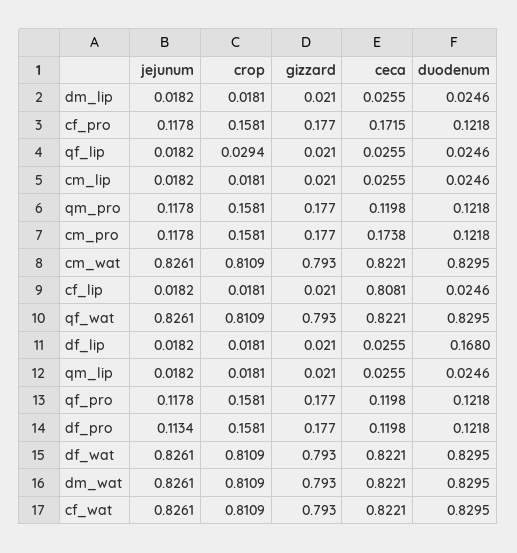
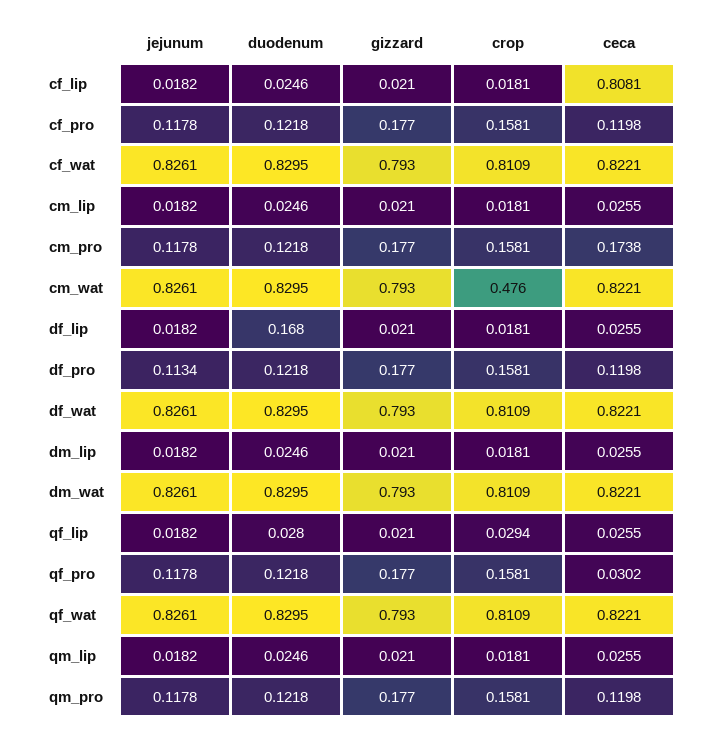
  {
    "jejunum": {
      "dm_lip": 0.0182,
      "cf_pro": 0.1178,
      "qf_lip": 0.0182,
      "cm_lip": 0.0182,
      "qm_pro": 0.1178,
      "cm_pro": 0.1178,
      "cm_wat": 0.8261,
      "cf_lip": 0.0182,
      "qf_wat": 0.8261,
      "df_lip": 0.0182,
      "qm_lip": 0.0182,
      "qf_pro": 0.1178,
      "df_pro": 0.1134,
      "df_wat": 0.8261,
      "dm_wat": 0.8261,
      "cf_wat": 0.8261
    },
    "crop": {
      "dm_lip": 0.0181,
      "cf_pro": 0.1581,
      "qf_lip": 0.0294,
      "cm_lip": 0.0181,
      "qm_pro": 0.1581,
      "cm_pro": 0.1581,
-     "cm_wat": 0.8109,
+     "cm_wat": 0.476,
      "cf_lip": 0.0181,
      "qf_wat": 0.8109,
      "df_lip": 0.0181,
      "qm_lip": 0.0181,
      "qf_pro": 0.1581,
      "df_pro": 0.1581,
      "df_wat": 0.8109,
      "dm_wat": 0.8109,
      "cf_wat": 0.8109
    },
    "gizzard": {
      "dm_lip": 0.021,
      "cf_pro": 0.177,
      "qf_lip": 0.021,
      "cm_lip": 0.021,
      "qm_pro": 0.177,
      "cm_pro": 0.177,
      "cm_wat": 0.793,
      "cf_lip": 0.021,
      "qf_wat": 0.793,
      "df_lip": 0.021,
      "qm_lip": 0.021,
      "qf_pro": 0.177,
      "df_pro": 0.177,
      "df_wat": 0.793,
      "dm_wat": 0.793,
      "cf_wat": 0.793
    },
    "ceca": {
      "dm_lip": 0.0255,
-     "cf_pro": 0.1715,
+     "cf_pro": 0.1198,
      "qf_lip": 0.0255,
      "cm_lip": 0.0255,
      "qm_pro": 0.1198,
      "cm_pro": 0.1738,
      "cm_wat": 0.8221,
      "cf_lip": 0.8081,
      "qf_wat": 0.8221,
      "df_lip": 0.0255,
      "qm_lip": 0.0255,
-     "qf_pro": 0.1198,
+     "qf_pro": 0.0302,
      "df_pro": 0.1198,
      "df_wat": 0.8221,
      "dm_wat": 0.8221,
      "cf_wat": 0.8221
    },
    "duodenum": {
      "dm_lip": 0.0246,
      "cf_pro": 0.1218,
-     "qf_lip": 0.0246,
+     "qf_lip": 0.028,
      "cm_lip": 0.0246,
      "qm_pro": 0.1218,
      "cm_pro": 0.1218,
      "cm_wat": 0.8295,
      "cf_lip": 0.0246,
      "qf_wat": 0.8295,
      "df_lip": 0.168,
      "qm_lip": 0.0246,
      "qf_pro": 0.1218,
      "df_pro": 0.1218,
      "df_wat": 0.8295,
      "dm_wat": 0.8295,
      "cf_wat": 0.8295
    }
  }

